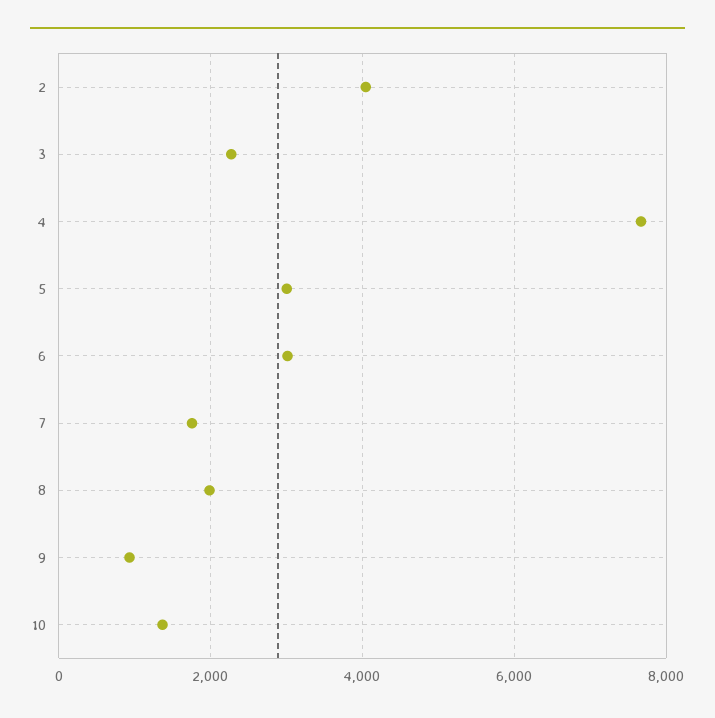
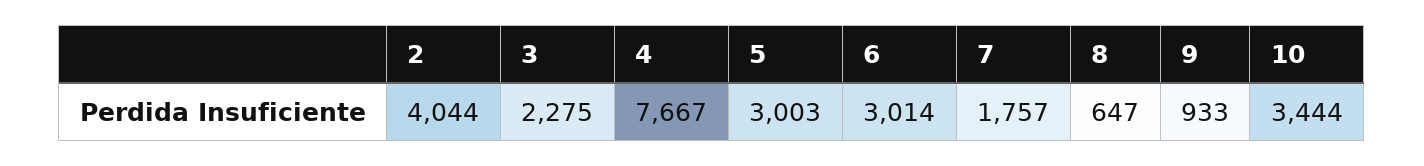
  {
    "2": 4044,
    "3": 2275,
    "4": 7667,
    "5": 3003,
    "6": 3014,
    "7": 1757,
-   "8": 2000,
+   "8": 647,
    "9": 933,
-   "10": 1400
+   "10": 3444
  }

